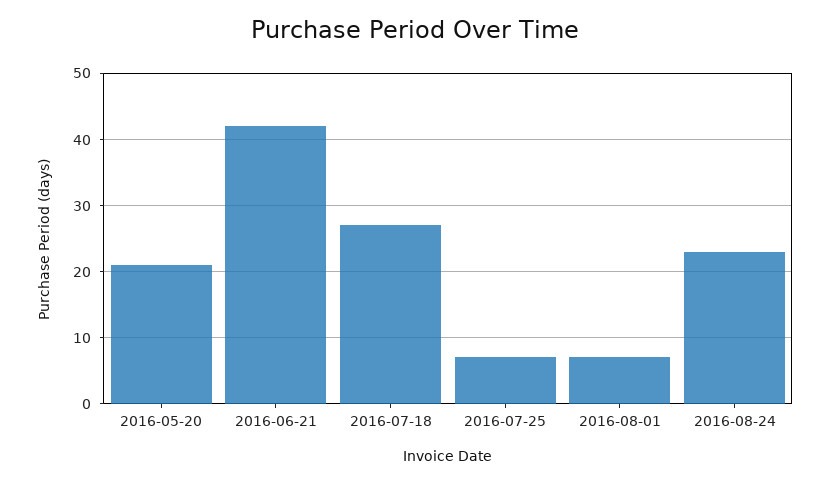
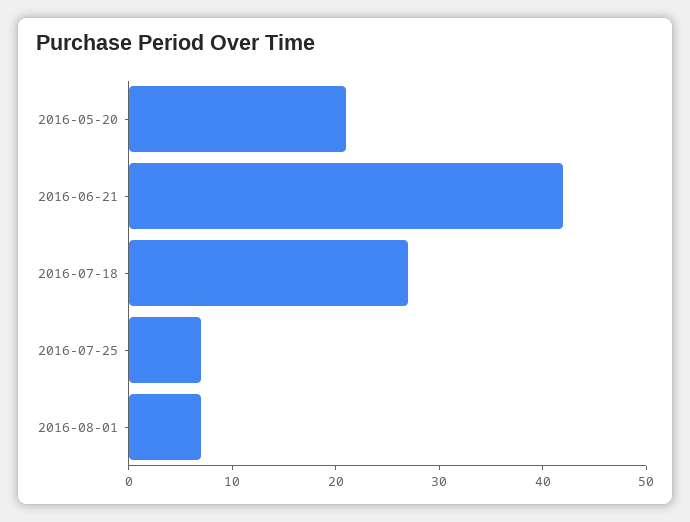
  {
    "2016-05-20": 21,
    "2016-06-21": 42,
    "2016-07-18": 27,
    "2016-07-25": 7,
-   "2016-08-01": 7,
+   "2016-08-01": 7
-   "2016-08-24": 23
  }

